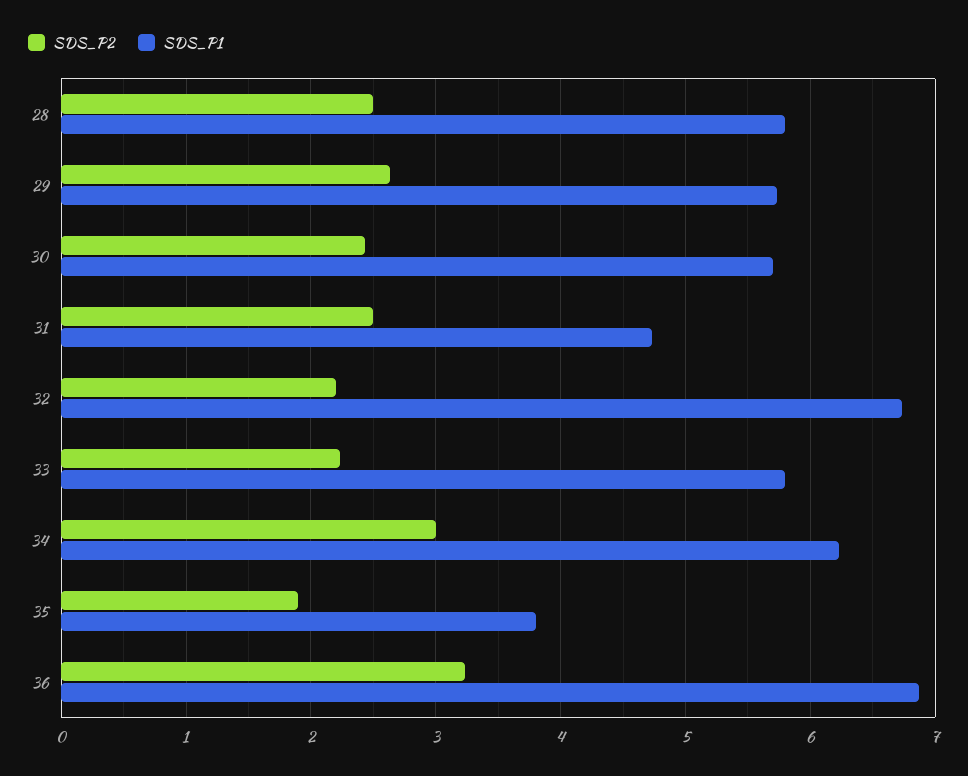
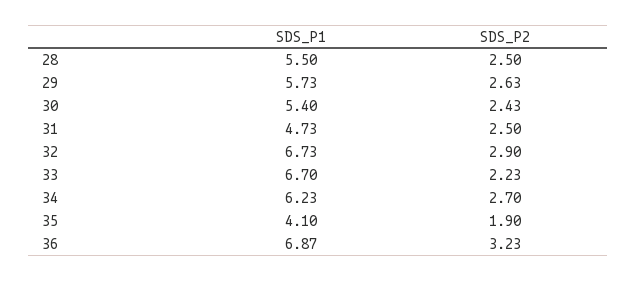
  {
    "SDS_P2": {
      "28": 2.5,
      "29": 2.63,
      "30": 2.43,
      "31": 2.5,
-     "32": 2.2,
+     "32": 2.9,
      "33": 2.23,
-     "34": 3,
+     "34": 2.7,
      "35": 1.9,
      "36": 3.23
    },
    "SDS_P1": {
-     "28": 5.8,
+     "28": 5.5,
      "29": 5.73,
-     "30": 5.7,
+     "30": 5.4,
      "31": 4.73,
      "32": 6.73,
-     "33": 5.8,
+     "33": 6.7,
      "34": 6.23,
-     "35": 3.8,
+     "35": 4.1,
      "36": 6.87
    }
  }

